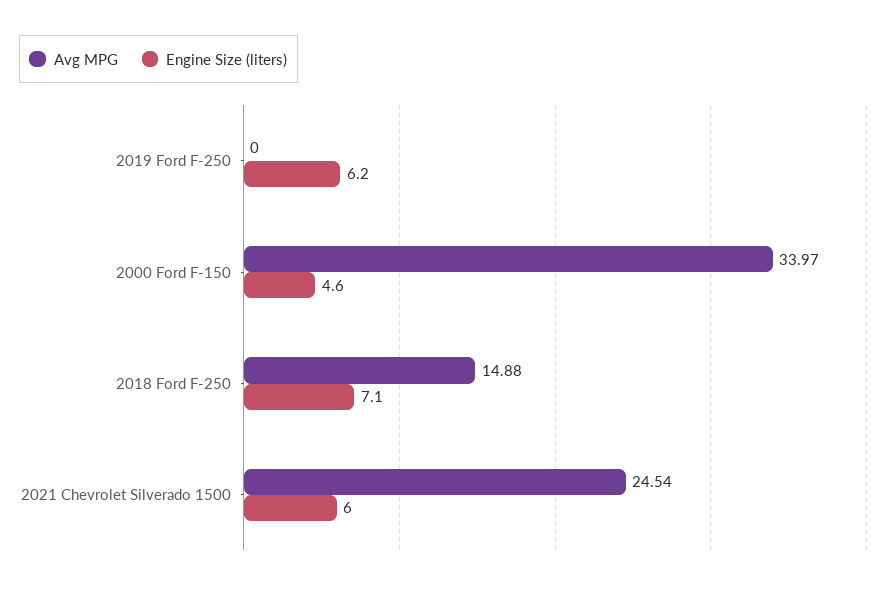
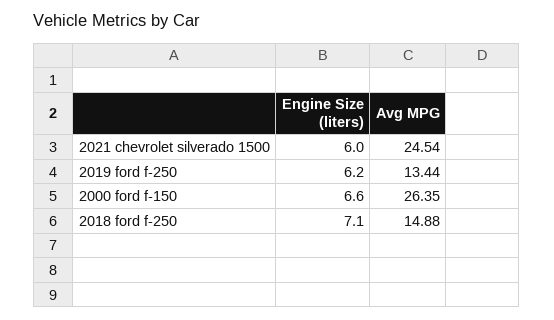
  {
    "Avg MPG": {
-     "2019 Ford F-250": 0,
+     "2019 Ford F-250": 13.44,
-     "2000 Ford F-150": 33.97,
+     "2000 Ford F-150": 26.35,
      "2018 Ford F-250": 14.88,
      "2021 Chevrolet Silverado 1500": 24.54
    },
    "Engine Size (liters)": {
      "2019 Ford F-250": 6.2,
-     "2000 Ford F-150": 4.6,
+     "2000 Ford F-150": 6.6,
      "2018 Ford F-250": 7.1,
      "2021 Chevrolet Silverado 1500": 6
    }
  }

